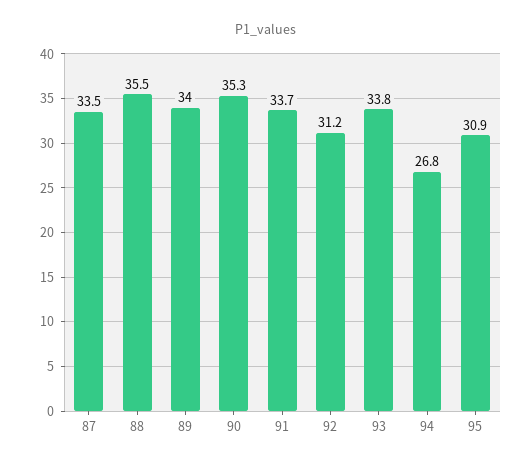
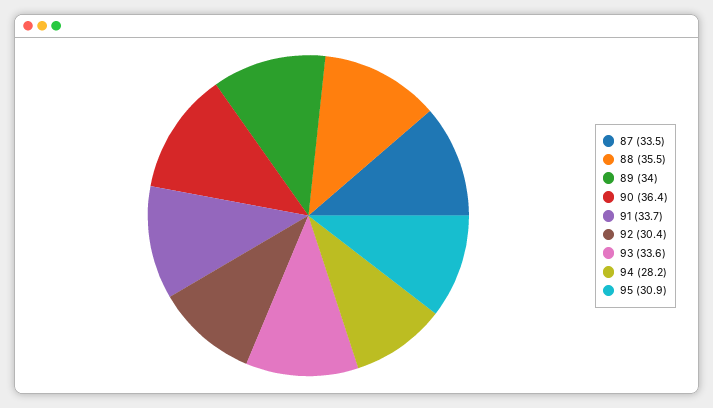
  {
    "87": 33.5,
    "88": 35.5,
    "89": 34,
-   "90": 35.3,
+   "90": 36.4,
    "91": 33.7,
-   "92": 31.2,
+   "92": 30.4,
-   "93": 33.8,
+   "93": 33.6,
-   "94": 26.8,
+   "94": 28.2,
    "95": 30.9
  }

